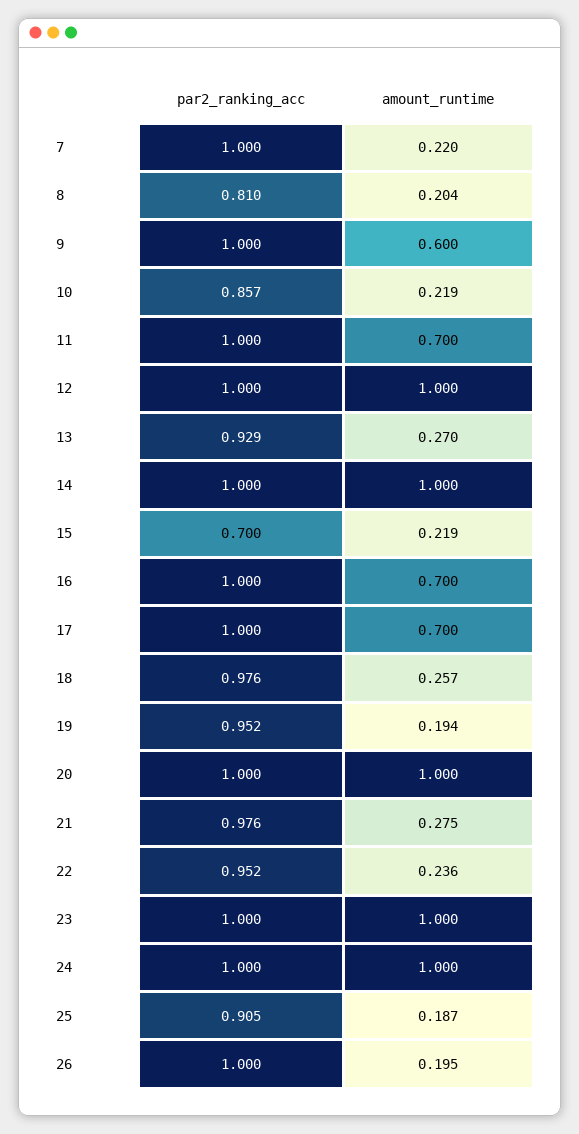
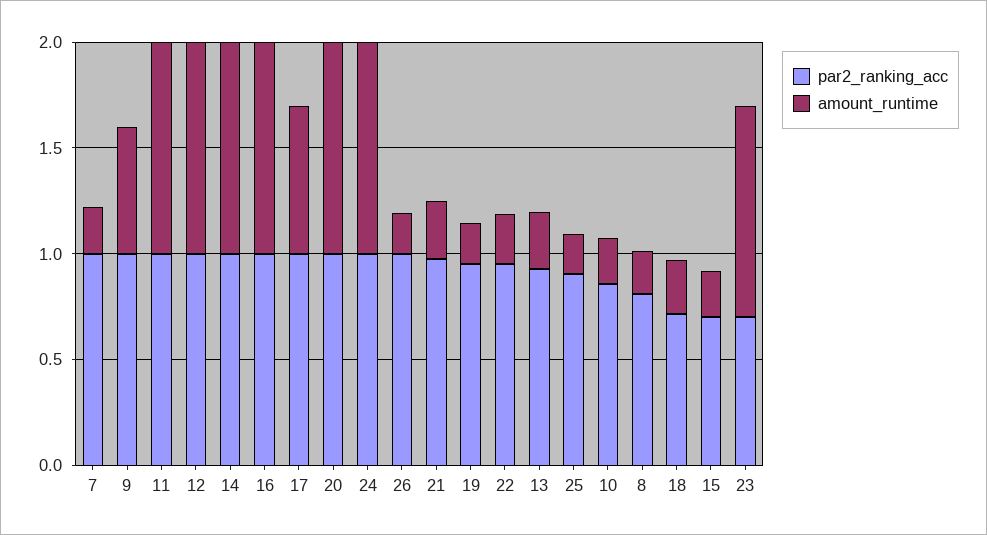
  {
    "par2_ranking_acc": {
      "7": 1,
      "8": 0.81,
      "9": 1,
      "10": 0.857,
      "11": 1,
      "12": 1,
      "13": 0.929,
      "14": 1,
      "15": 0.7,
      "16": 1,
      "17": 1,
-     "18": 0.976,
+     "18": 0.7,
      "19": 0.952,
      "20": 1,
      "21": 0.976,
      "22": 0.952,
-     "23": 1,
+     "23": 0.7,
      "24": 1,
      "25": 0.905,
      "26": 1
    },
    "amount_runtime": {
      "7": 0.22,
      "8": 0.204,
      "9": 0.6,
      "10": 0.219,
-     "11": 0.7,
+     "11": 1,
      "12": 1,
      "13": 0.27,
      "14": 1,
      "15": 0.219,
-     "16": 0.7,
+     "16": 1,
      "17": 0.7,
      "18": 0.257,
      "19": 0.194,
      "20": 1,
      "21": 0.275,
      "22": 0.236,
      "23": 1,
      "24": 1,
      "25": 0.187,
      "26": 0.195
    }
  }

